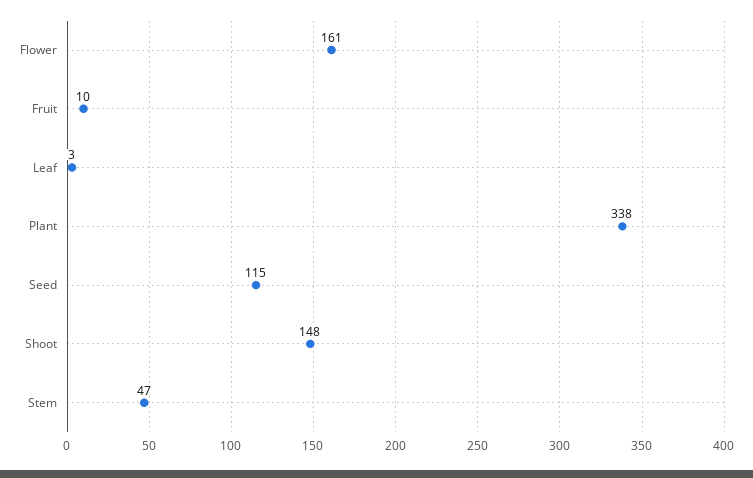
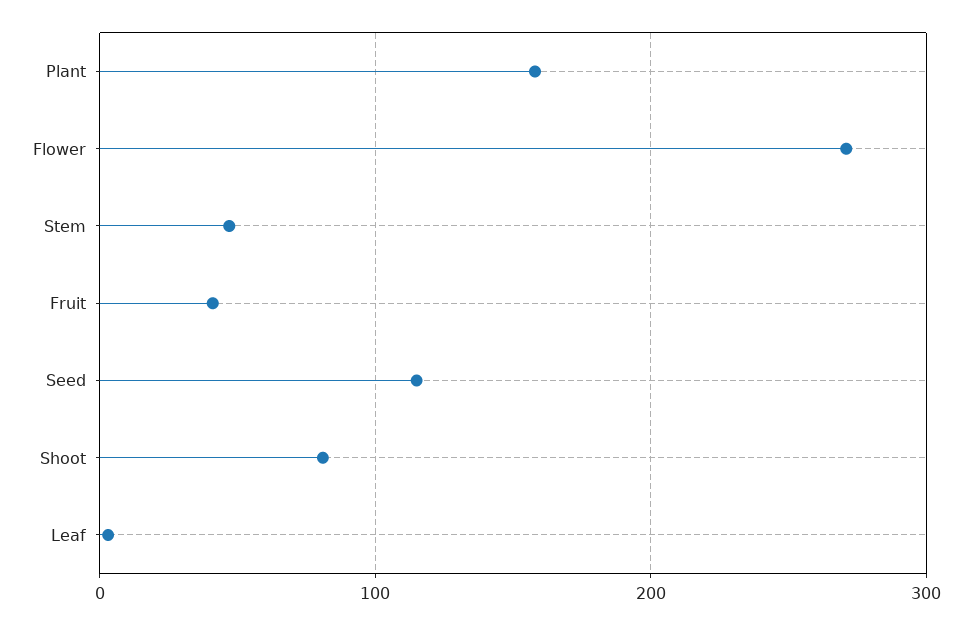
  {
-   "Flower": 161,
+   "Flower": 270,
-   "Fruit": 10,
+   "Fruit": 40,
    "Leaf": 3,
-   "Plant": 338,
+   "Plant": 160,
    "Seed": 115,
-   "Shoot": 148,
+   "Shoot": 80,
    "Stem": 47
  }

